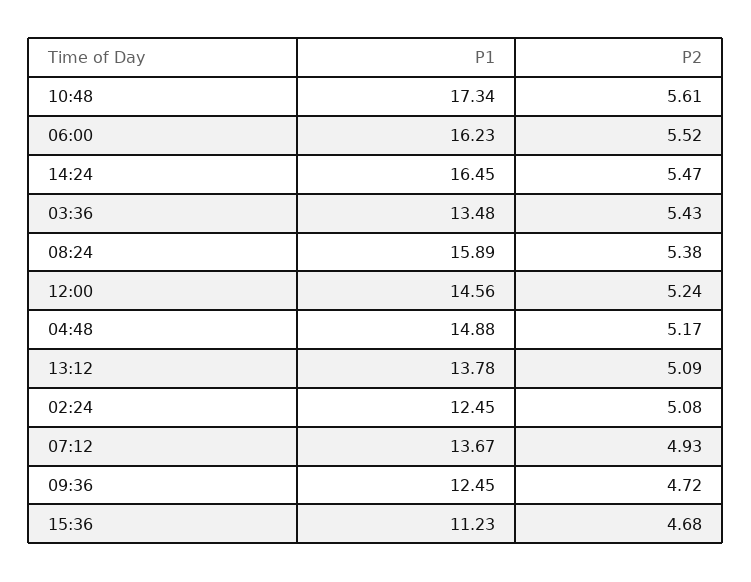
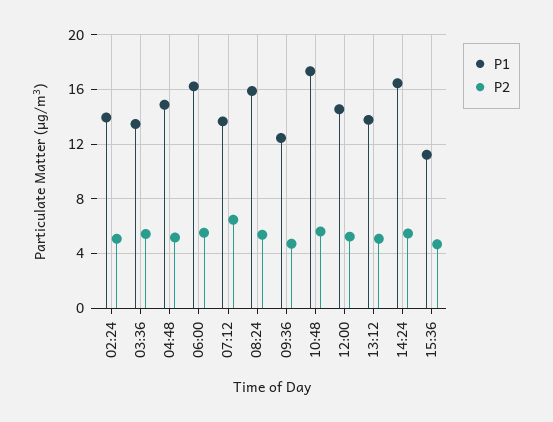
  {
    "P1": {
      "10:48": 17.34,
      "06:00": 16.23,
      "14:24": 16.45,
      "03:36": 13.48,
      "08:24": 15.89,
      "12:00": 14.56,
      "04:48": 14.88,
      "13:12": 13.78,
-     "02:24": 12.45,
+     "02:24": 14,
      "07:12": 13.67,
      "09:36": 12.45,
      "15:36": 11.23
    },
    "P2": {
      "10:48": 5.61,
      "06:00": 5.52,
      "14:24": 5.47,
      "03:36": 5.43,
      "08:24": 5.38,
      "12:00": 5.24,
      "04:48": 5.17,
      "13:12": 5.09,
      "02:24": 5.08,
-     "07:12": 4.93,
+     "07:12": 6.5,
      "09:36": 4.72,
      "15:36": 4.68
    }
  }

